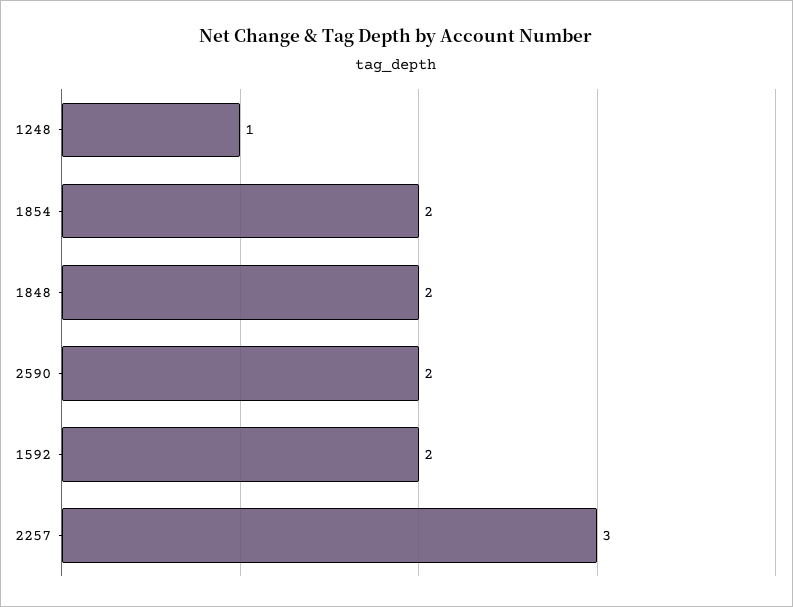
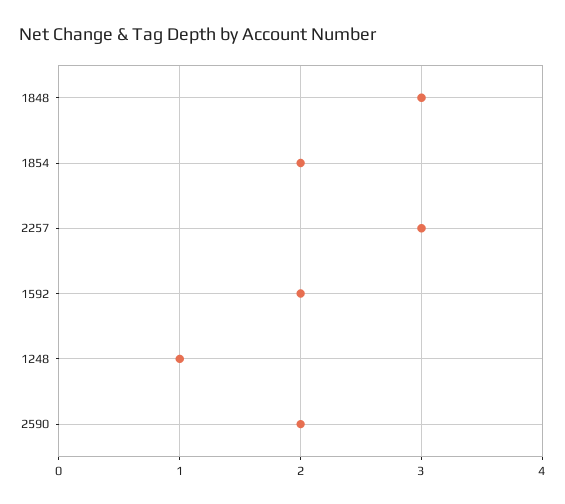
  {
    "1248": 1,
    "1854": 2,
-   "1848": 2,
+   "1848": 3,
    "2590": 2,
    "1592": 2,
    "2257": 3
  }

